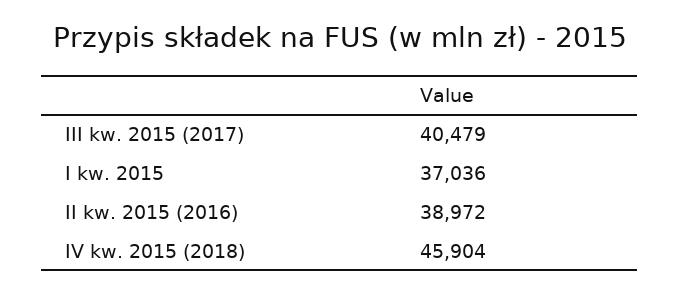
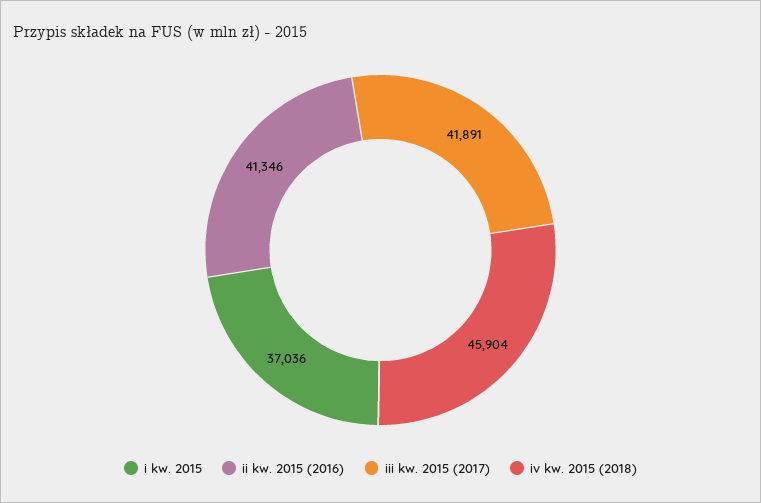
  {
-   "III kw. 2015 (2017)": 40479,
+   "III kw. 2015 (2017)": 41891,
    "I kw. 2015": 37036,
-   "II kw. 2015 (2016)": 38972,
+   "II kw. 2015 (2016)": 41346,
    "IV kw. 2015 (2018)": 45904
  }

